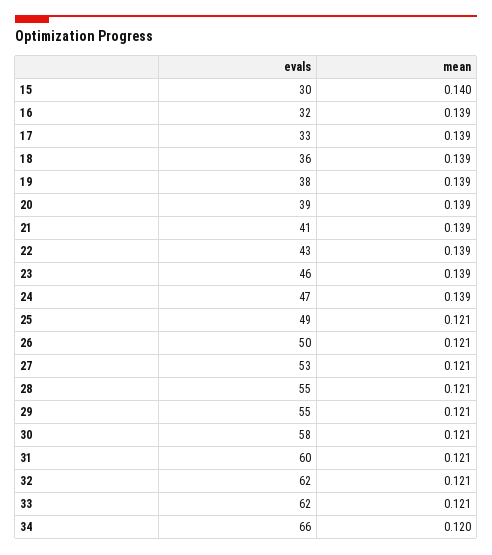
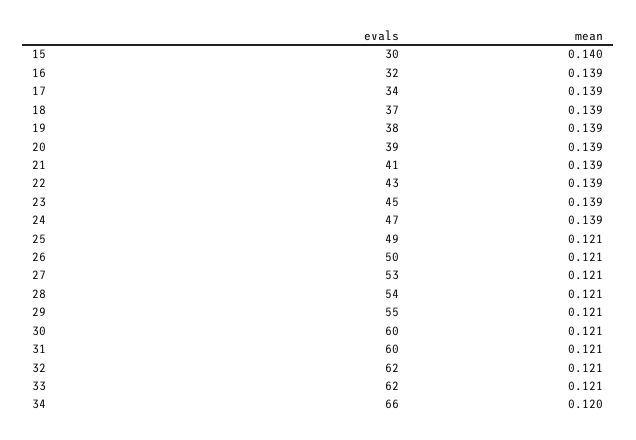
  {
    "evals": {
      "15": 30,
      "16": 32,
-     "17": 33,
+     "17": 34,
-     "18": 36,
+     "18": 37,
      "19": 38,
      "20": 39,
      "21": 41,
      "22": 43,
-     "23": 46,
+     "23": 45,
      "24": 47,
      "25": 49,
      "26": 50,
      "27": 53,
-     "28": 55,
+     "28": 54,
      "29": 55,
-     "30": 58,
+     "30": 60,
      "31": 60,
      "32": 62,
      "33": 62,
      "34": 66
    },
    "mean": {
      "15": 0.14,
      "16": 0.139,
      "17": 0.139,
      "18": 0.139,
      "19": 0.139,
      "20": 0.139,
      "21": 0.139,
      "22": 0.139,
      "23": 0.139,
      "24": 0.139,
      "25": 0.121,
      "26": 0.121,
      "27": 0.121,
      "28": 0.121,
      "29": 0.121,
      "30": 0.121,
      "31": 0.121,
      "32": 0.121,
      "33": 0.121,
      "34": 0.12
    }
  }

